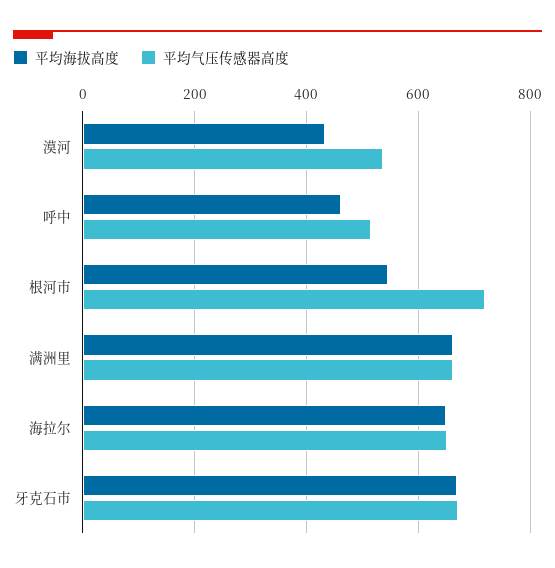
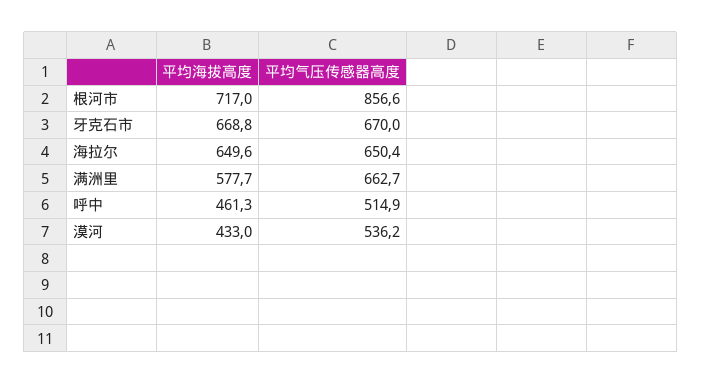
  {
    "平均海拔高度": {
      "漠河": 433,
      "呼中": 461.3,
-     "根河市": 540,
+     "根河市": 717,
-     "满洲里": 660,
+     "满洲里": 577.7,
      "海拉尔": 649.6,
      "牙克石市": 668.8
    },
    "平均气压传感器高度": {
      "漠河": 536.2,
      "呼中": 514.9,
-     "根河市": 720,
+     "根河市": 856.6,
      "满洲里": 662.7,
      "海拉尔": 650.4,
      "牙克石市": 670
    }
  }

